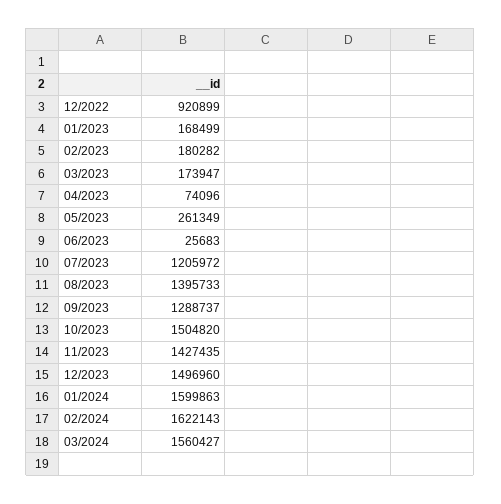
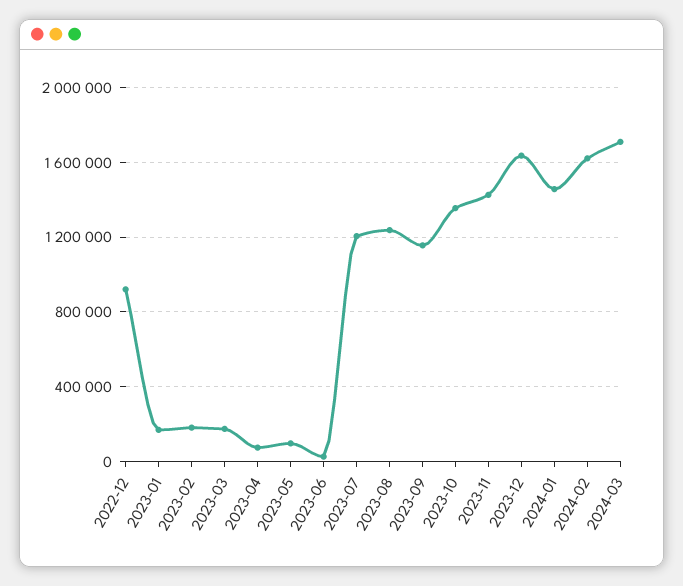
  {
    "12/2022": 920899,
    "01/2023": 168499,
    "02/2023": 180282,
    "03/2023": 173947,
    "04/2023": 74096,
-   "05/2023": 261349,
+   "05/2023": 100000,
    "06/2023": 25683,
    "07/2023": 1205972,
-   "08/2023": 1395733,
+   "08/2023": 1250000,
-   "09/2023": 1288737,
+   "09/2023": 1150000,
-   "10/2023": 1504820,
+   "10/2023": 1350000,
    "11/2023": 1427435,
-   "12/2023": 1496960,
+   "12/2023": 1650000,
-   "01/2024": 1599863,
+   "01/2024": 1450000,
    "02/2024": 1622143,
-   "03/2024": 1560427
+   "03/2024": 1700000
  }

